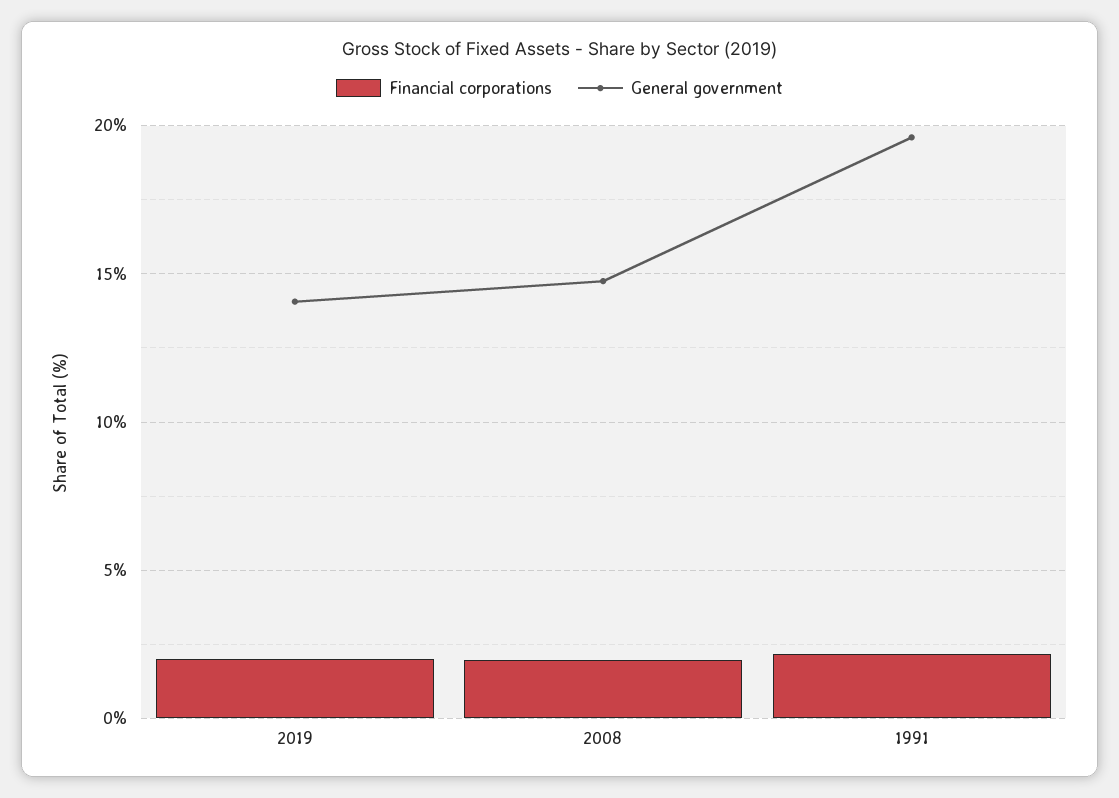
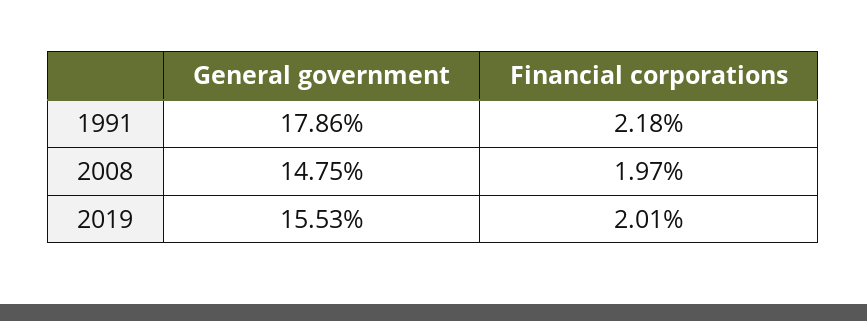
  {
    "Financial corporations": {
      "2019": 2.01,
      "2008": 1.97,
      "1991": 2.18
    },
    "General government": {
-     "2019": 14,
+     "2019": 15.53,
      "2008": 14.75,
-     "1991": 19.5
+     "1991": 17.86
    }
  }

